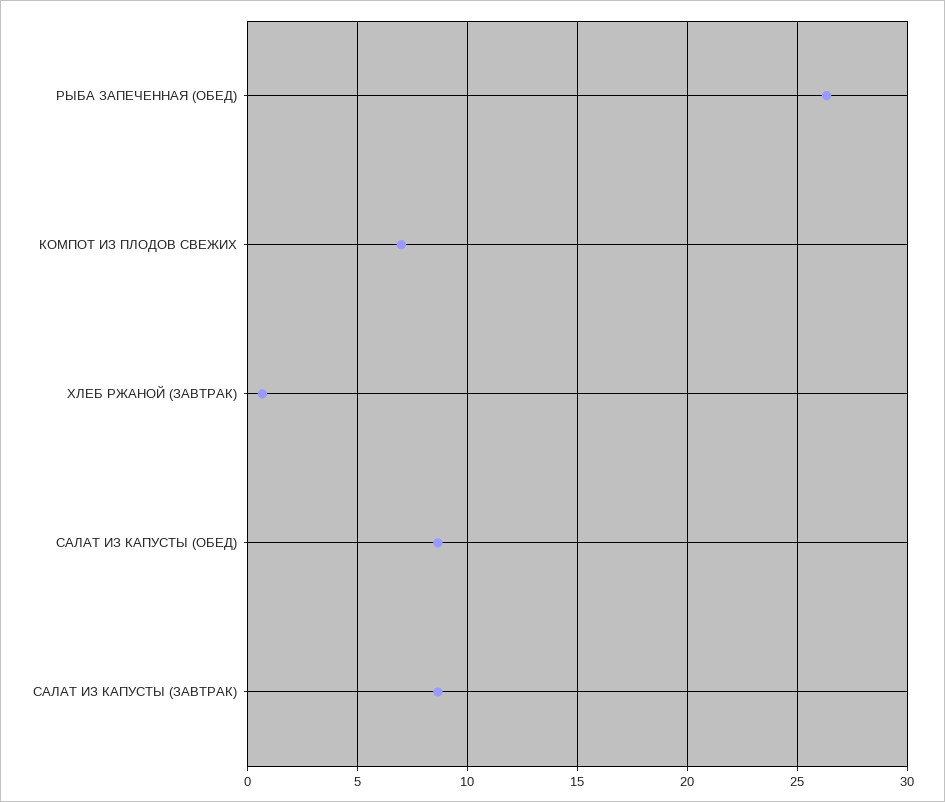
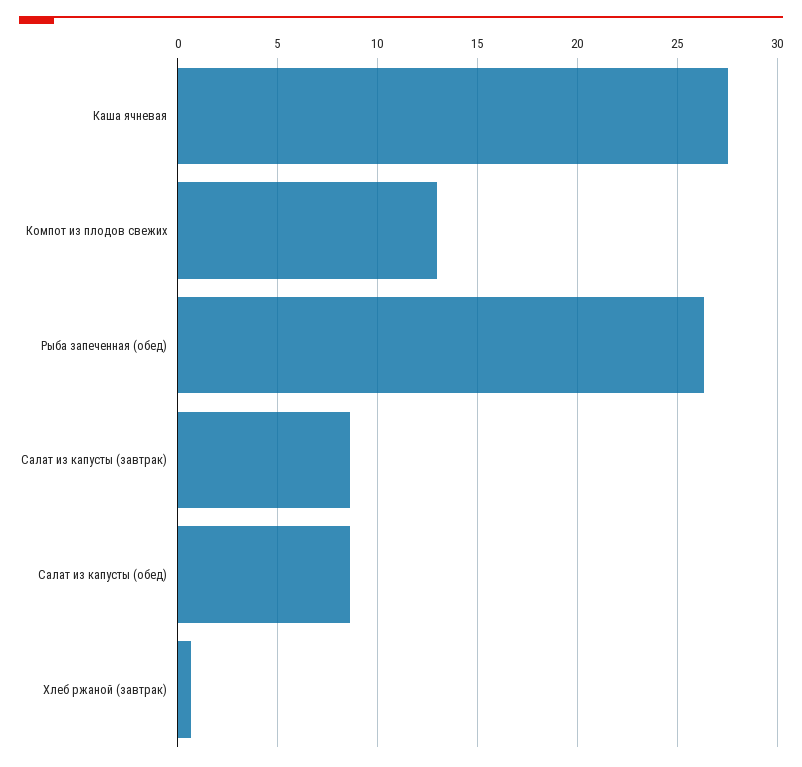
  {
    "РЫБА ЗАПЕЧЕННАЯ (ОБЕД)": 26.5,
-   "КОМПОТ ИЗ ПЛОДОВ СВЕЖИХ": 7,
+   "КОМПОТ ИЗ ПЛОДОВ СВЕЖИХ": 13,
    "ХЛЕБ РЖАНОЙ (ЗАВТРАК)": 0.5,
    "САЛАТ ИЗ КАПУСТЫ (ОБЕД)": 8.5,
-   "САЛАТ ИЗ КАПУСТЫ (ЗАВТРАК)": 8.5
+   "САЛАТ ИЗ КАПУСТЫ (ЗАВТРАК)": 8.5,
+   "Каша ячневая": 27.5
  }

